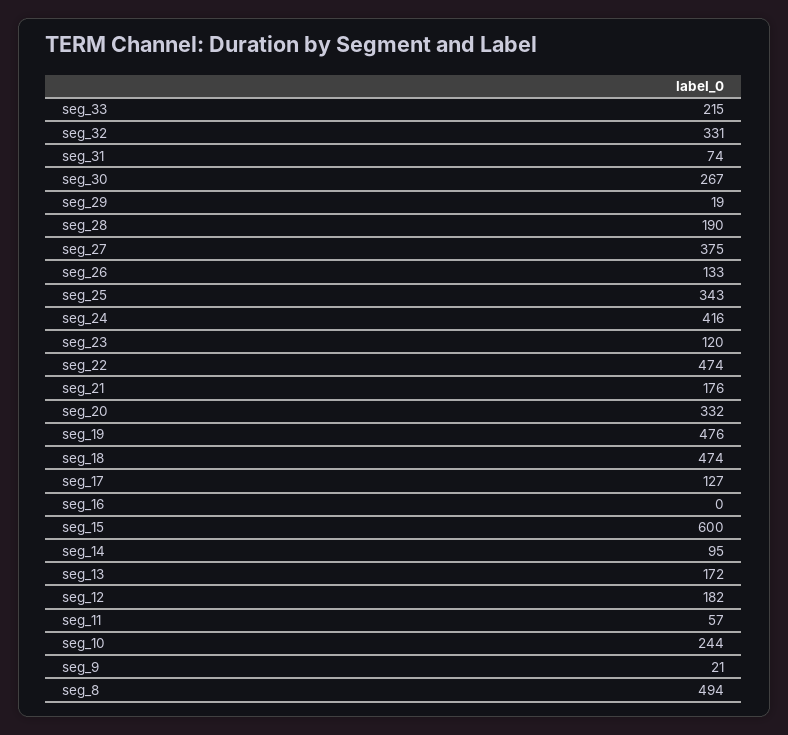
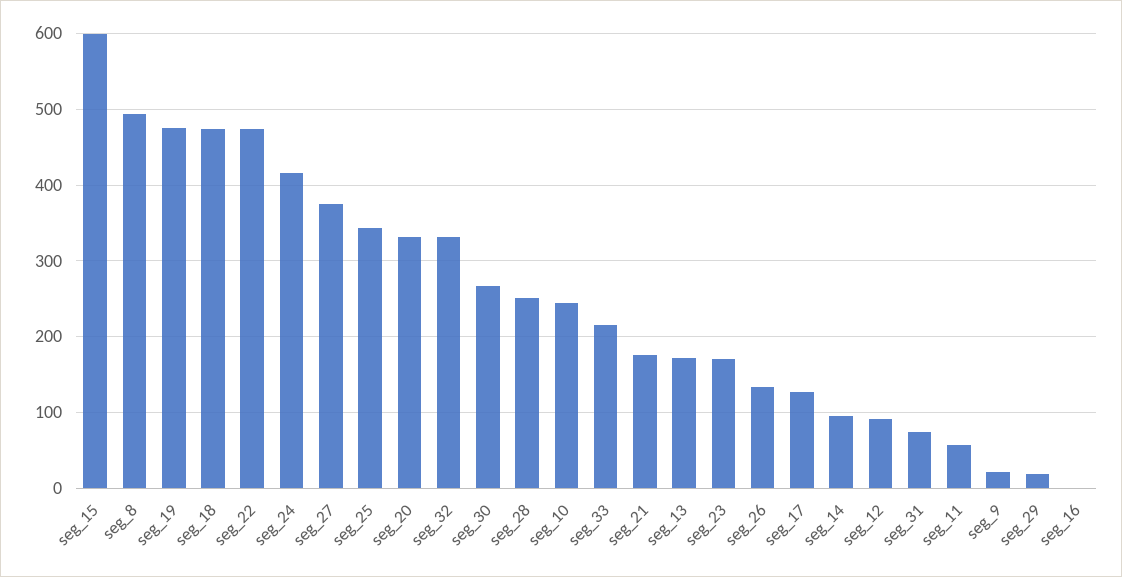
  {
    "seg_33": 215,
    "seg_32": 331,
    "seg_31": 74,
    "seg_30": 267,
    "seg_29": 19,
-   "seg_28": 190,
+   "seg_28": 250,
    "seg_27": 375,
    "seg_26": 133,
    "seg_25": 343,
    "seg_24": 416,
-   "seg_23": 120,
+   "seg_23": 170,
    "seg_22": 474,
    "seg_21": 176,
    "seg_20": 332,
    "seg_19": 476,
    "seg_18": 474,
    "seg_17": 127,
    "seg_16": 0,
    "seg_15": 600,
    "seg_14": 95,
    "seg_13": 172,
-   "seg_12": 182,
+   "seg_12": 90,
    "seg_11": 57,
    "seg_10": 244,
    "seg_9": 21,
    "seg_8": 494
  }

